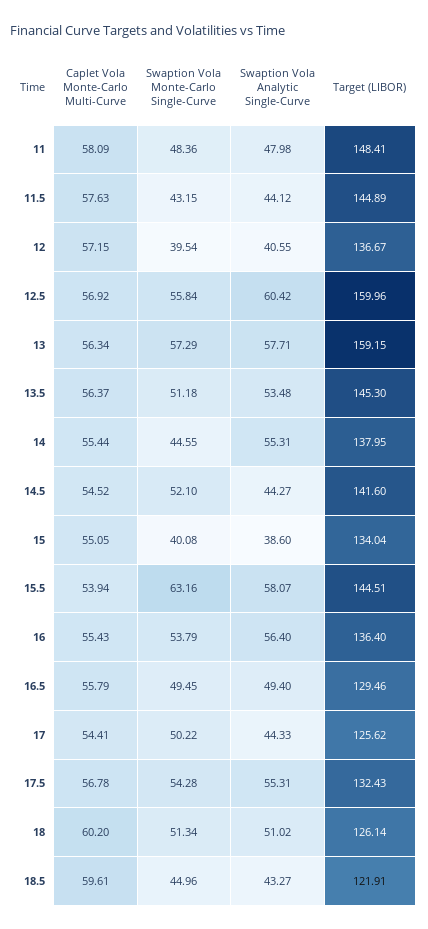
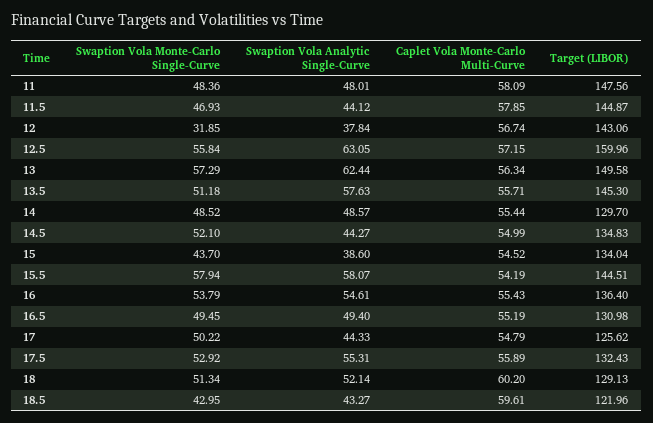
  {
    "Caplet Vola Monte-Carlo Multi-Curve": {
      "11": 58.09,
-     "11.5": 57.63,
+     "11.5": 57.85,
-     "12": 57.15,
+     "12": 56.74,
-     "12.5": 56.92,
+     "12.5": 57.15,
      "13": 56.34,
-     "13.5": 56.37,
+     "13.5": 55.71,
      "14": 55.44,
-     "14.5": 54.52,
+     "14.5": 54.99,
-     "15": 55.05,
+     "15": 54.52,
-     "15.5": 53.94,
+     "15.5": 54.19,
      "16": 55.43,
-     "16.5": 55.79,
+     "16.5": 55.19,
-     "17": 54.41,
+     "17": 54.79,
-     "17.5": 56.78,
+     "17.5": 55.89,
      "18": 60.2,
      "18.5": 59.61
    },
    "Swaption Vola Monte-Carlo Single-Curve": {
      "11": 48.36,
-     "11.5": 43.15,
+     "11.5": 46.93,
-     "12": 39.54,
+     "12": 31.85,
      "12.5": 55.84,
      "13": 57.29,
      "13.5": 51.18,
-     "14": 44.55,
+     "14": 48.52,
      "14.5": 52.1,
-     "15": 40.08,
+     "15": 43.7,
-     "15.5": 63.16,
+     "15.5": 57.94,
      "16": 53.79,
      "16.5": 49.45,
      "17": 50.22,
-     "17.5": 54.28,
+     "17.5": 52.92,
      "18": 51.34,
-     "18.5": 44.96
+     "18.5": 42.95
    },
    "Swaption Vola Analytic Single-Curve": {
-     "11": 47.98,
+     "11": 48.01,
      "11.5": 44.12,
-     "12": 40.55,
+     "12": 37.84,
-     "12.5": 60.42,
+     "12.5": 63.05,
-     "13": 57.71,
+     "13": 62.44,
-     "13.5": 53.48,
+     "13.5": 57.63,
-     "14": 55.31,
+     "14": 48.57,
      "14.5": 44.27,
      "15": 38.6,
      "15.5": 58.07,
-     "16": 56.4,
+     "16": 54.61,
      "16.5": 49.4,
      "17": 44.33,
      "17.5": 55.31,
-     "18": 51.02,
+     "18": 52.14,
      "18.5": 43.27
    },
    "Target (LIBOR)": {
-     "11": 148.41,
+     "11": 147.56,
-     "11.5": 144.89,
+     "11.5": 144.87,
-     "12": 136.67,
+     "12": 143.06,
      "12.5": 159.96,
-     "13": 159.15,
+     "13": 149.58,
      "13.5": 145.3,
-     "14": 137.95,
+     "14": 129.7,
-     "14.5": 141.6,
+     "14.5": 134.83,
      "15": 134.04,
      "15.5": 144.51,
      "16": 136.4,
-     "16.5": 129.46,
+     "16.5": 130.98,
      "17": 125.62,
      "17.5": 132.43,
-     "18": 126.14,
+     "18": 129.13,
-     "18.5": 121.91
+     "18.5": 121.96
    }
  }

